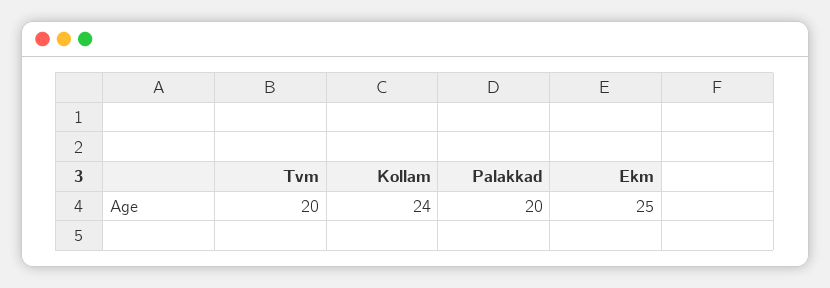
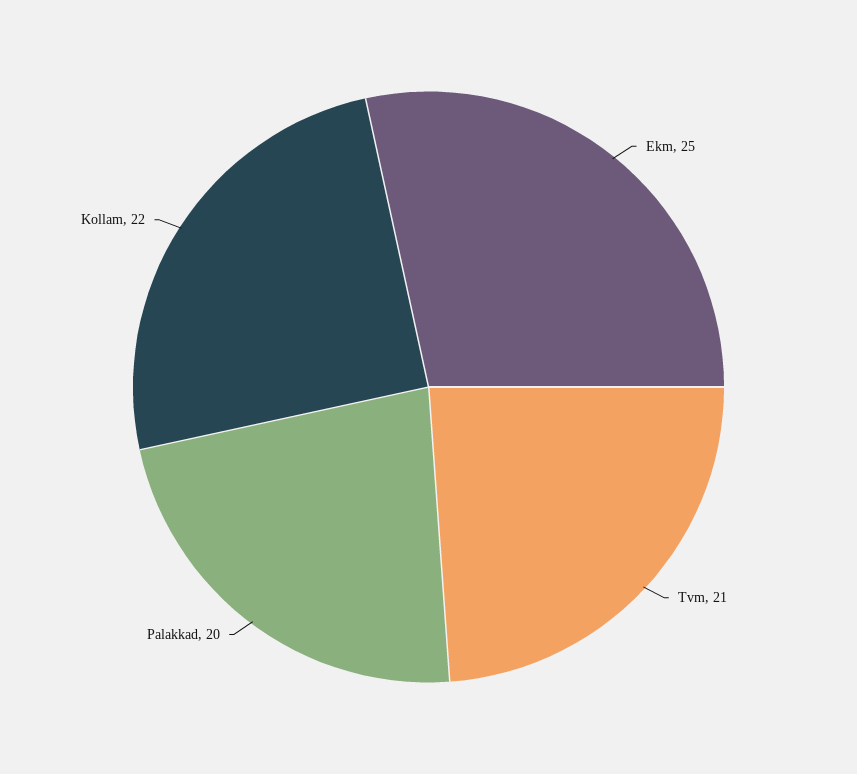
  {
-   "Tvm": 20,
+   "Tvm": 21,
-   "Kollam": 24,
+   "Kollam": 22,
    "Palakkad": 20,
    "Ekm": 25
  }

